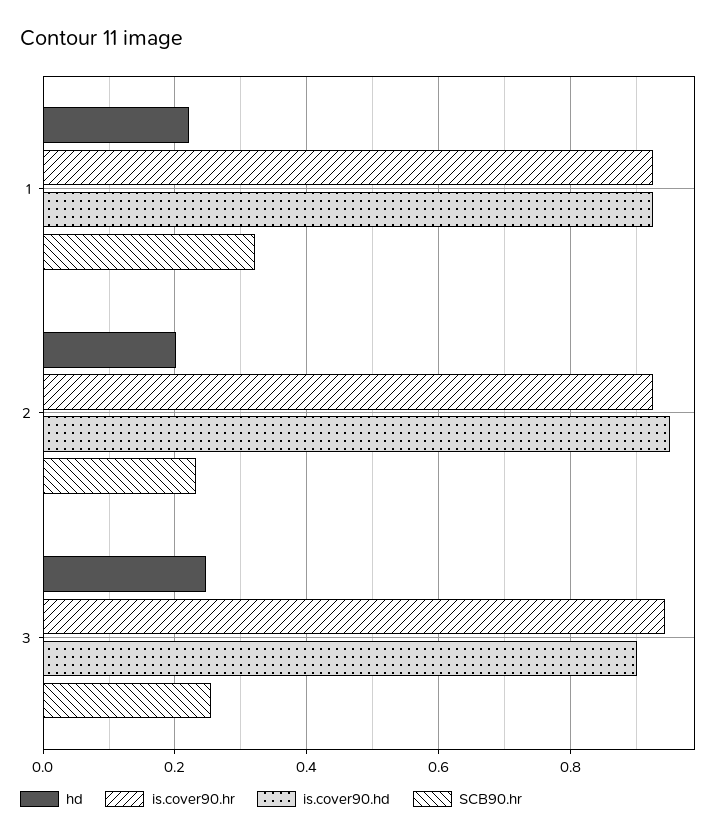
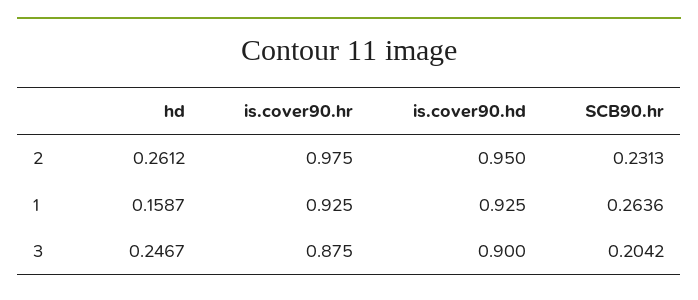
  {
    "hd": {
-     "1": 0.22,
+     "1": 0.1587,
-     "2": 0.2,
+     "2": 0.2612,
      "3": 0.2467
    },
    "is.cover90.hr": {
      "1": 0.925,
-     "2": 0.92,
+     "2": 0.975,
-     "3": 0.94
+     "3": 0.875
    },
    "is.cover90.hd": {
      "1": 0.925,
      "2": 0.95,
      "3": 0.9
    },
    "SCB90.hr": {
-     "1": 0.32,
+     "1": 0.2636,
      "2": 0.2313,
-     "3": 0.26
+     "3": 0.2042
    }
  }

